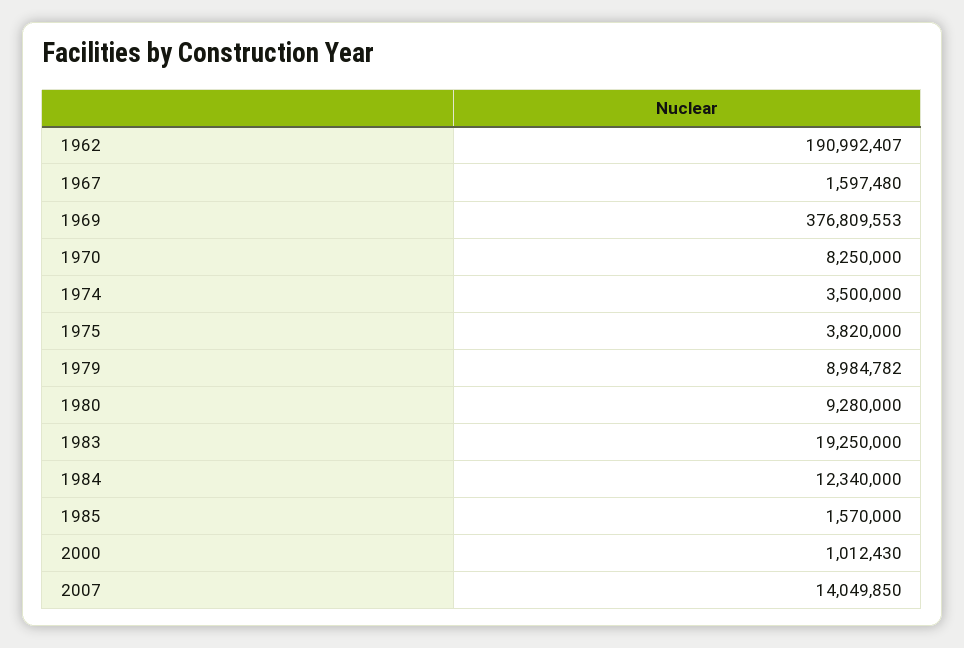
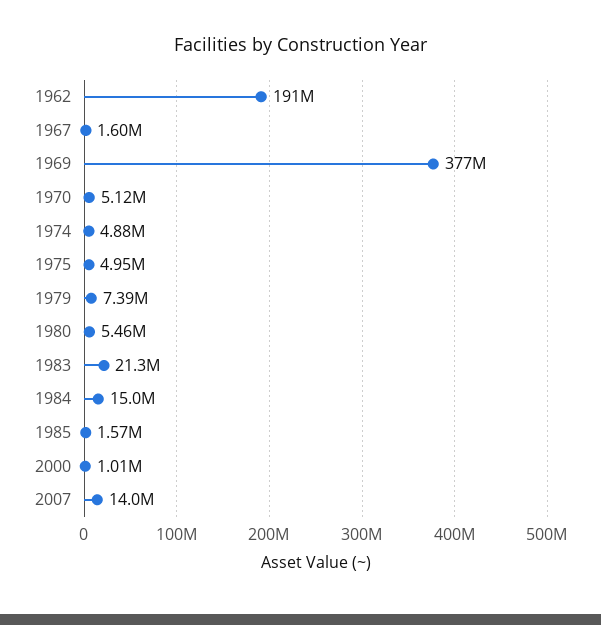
  {
    "1962": 190992407,
    "1967": 1597480,
    "1969": 376809553,
-   "1970": 8250000,
+   "1970": 5120000,
-   "1974": 3500000,
+   "1974": 4880000,
-   "1975": 3820000,
+   "1975": 4950000,
-   "1979": 8984782,
+   "1979": 7390000,
-   "1980": 9280000,
+   "1980": 5460000,
-   "1983": 19250000,
+   "1983": 21300000,
-   "1984": 12340000,
+   "1984": 15000000,
    "1985": 1570000,
    "2000": 1012430,
    "2007": 14049850
  }

